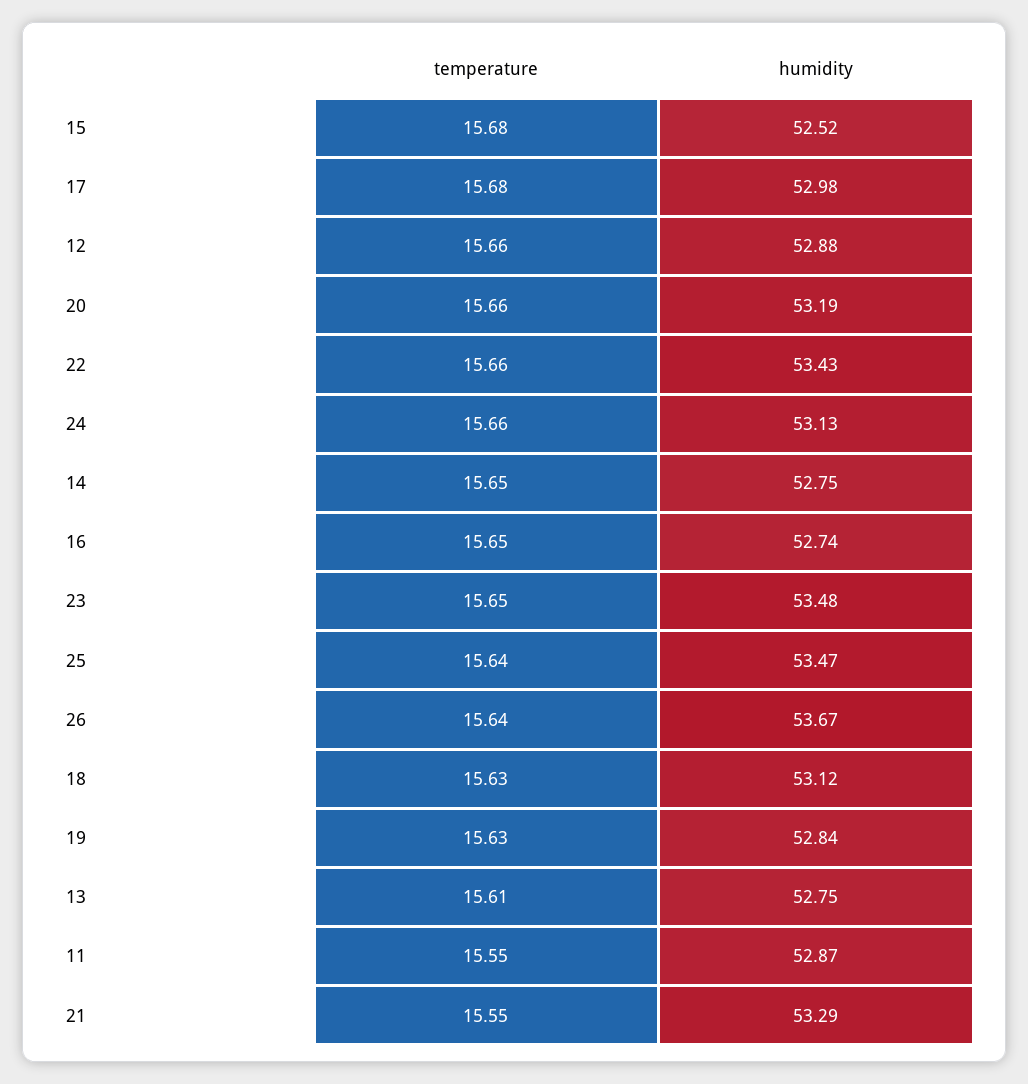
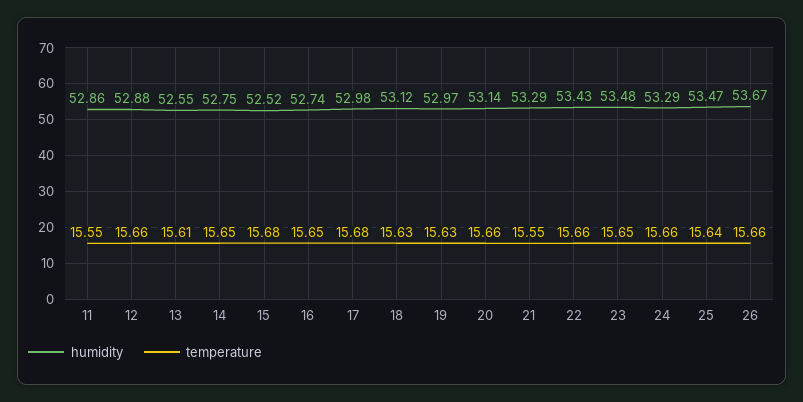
  {
    "temperature": {
      "15": 15.68,
      "17": 15.68,
      "12": 15.66,
      "20": 15.66,
      "22": 15.66,
      "24": 15.66,
      "14": 15.65,
      "16": 15.65,
      "23": 15.65,
      "25": 15.64,
-     "26": 15.64,
+     "26": 15.66,
      "18": 15.63,
      "19": 15.63,
      "13": 15.61,
      "11": 15.55,
      "21": 15.55
    },
    "humidity": {
      "15": 52.52,
      "17": 52.98,
      "12": 52.88,
-     "20": 53.19,
+     "20": 53.14,
      "22": 53.43,
-     "24": 53.13,
+     "24": 53.29,
      "14": 52.75,
      "16": 52.74,
      "23": 53.48,
      "25": 53.47,
      "26": 53.67,
      "18": 53.12,
-     "19": 52.84,
+     "19": 52.97,
-     "13": 52.75,
+     "13": 52.55,
-     "11": 52.87,
+     "11": 52.86,
      "21": 53.29
    }
  }

